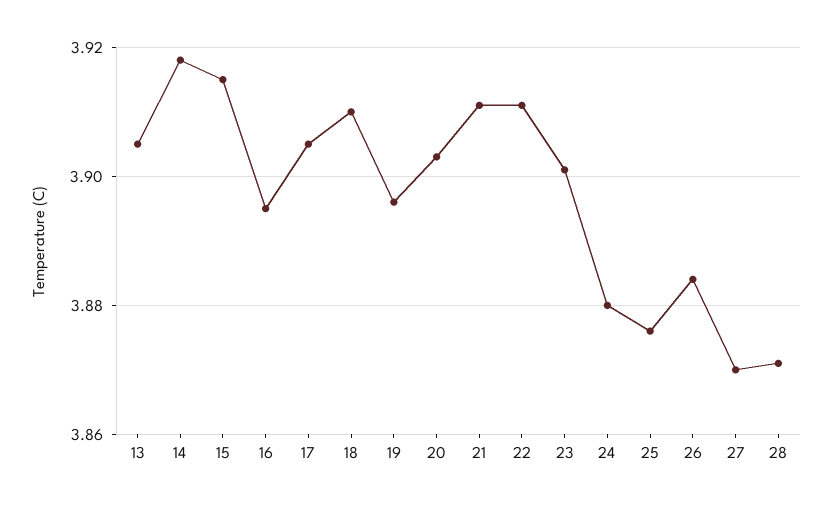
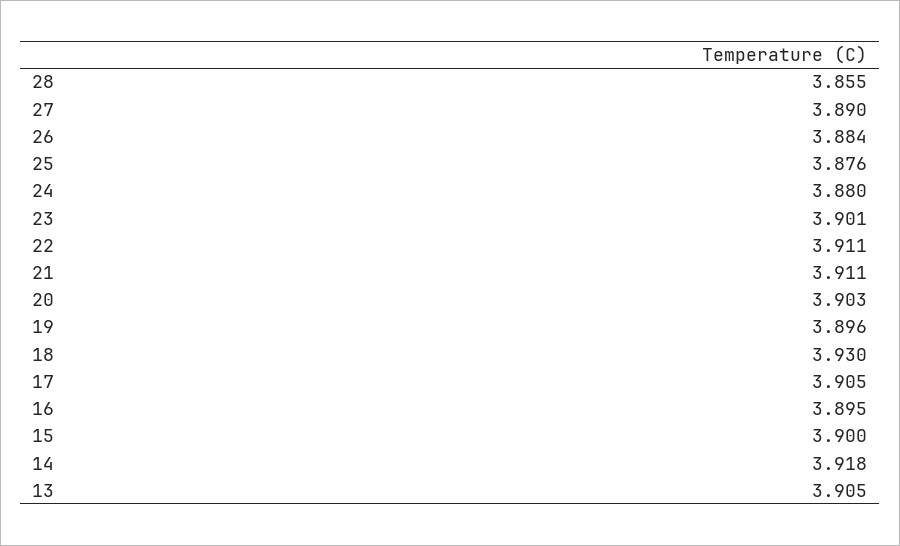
  {
    "13": 3.905,
    "14": 3.918,
-   "15": 3.915,
+   "15": 3.9,
    "16": 3.895,
    "17": 3.905,
-   "18": 3.91,
+   "18": 3.93,
    "19": 3.896,
    "20": 3.903,
    "21": 3.911,
    "22": 3.911,
    "23": 3.901,
    "24": 3.88,
    "25": 3.876,
    "26": 3.884,
-   "27": 3.87,
+   "27": 3.89,
-   "28": 3.87
+   "28": 3.855
  }

